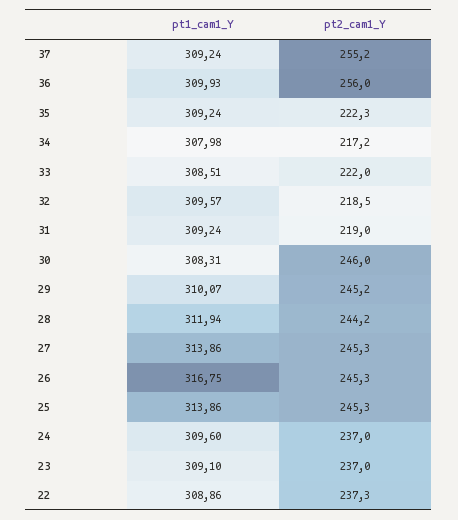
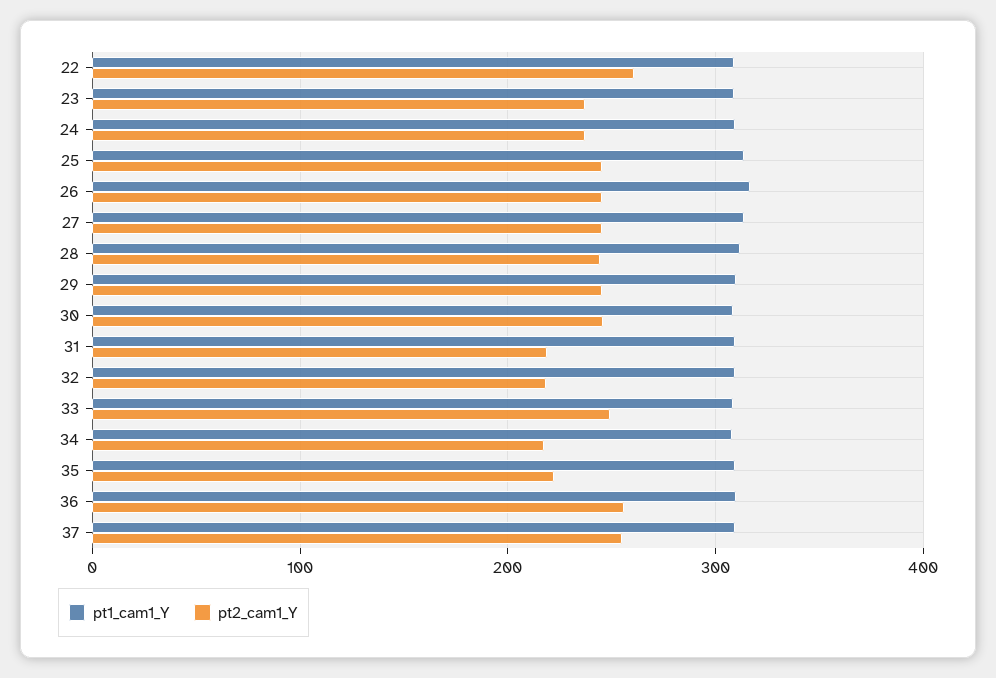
  {
    "pt1_cam1_Y": {
      "37": 309.24,
      "36": 309.93,
      "35": 309.24,
      "34": 307.98,
      "33": 308.51,
      "32": 309.57,
      "31": 309.24,
      "30": 308.31,
      "29": 310.07,
      "28": 311.94,
      "27": 313.86,
      "26": 316.75,
      "25": 313.86,
      "24": 309.6,
      "23": 309.1,
      "22": 308.86
    },
    "pt2_cam1_Y": {
      "37": 255.2,
      "36": 256,
      "35": 222.3,
      "34": 217.2,
-     "33": 222,
+     "33": 250,
      "32": 218.5,
      "31": 219,
      "30": 246,
      "29": 245.2,
      "28": 244.2,
      "27": 245.3,
      "26": 245.3,
      "25": 245.3,
      "24": 237,
      "23": 237,
-     "22": 237.3
+     "22": 260
    }
  }

